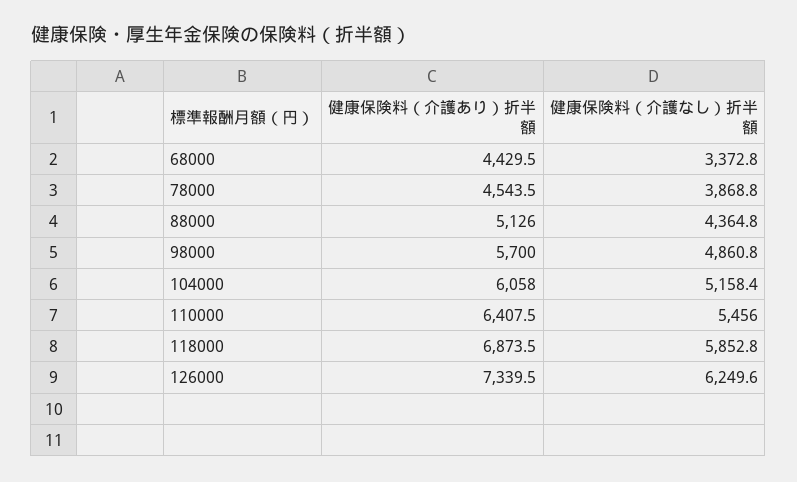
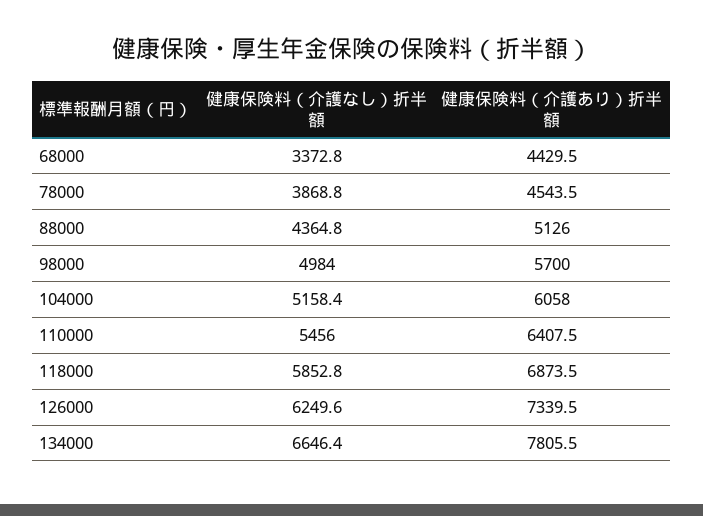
  {
    "健康保険料（介護あり）折半額": {
      "68000": 4429.5,
      "78000": 4543.5,
      "88000": 5126,
      "98000": 5700,
      "104000": 6058,
      "110000": 6407.5,
      "118000": 6873.5,
-     "126000": 7339.5
+     "126000": 7339.5,
+     "134000": 7805.5
    },
    "健康保険料（介護なし）折半額": {
      "68000": 3372.8,
      "78000": 3868.8,
      "88000": 4364.8,
-     "98000": 4860.8,
+     "98000": 4984,
      "104000": 5158.4,
      "110000": 5456,
      "118000": 5852.8,
-     "126000": 6249.6
+     "126000": 6249.6,
+     "134000": 6646.4
    }
  }

